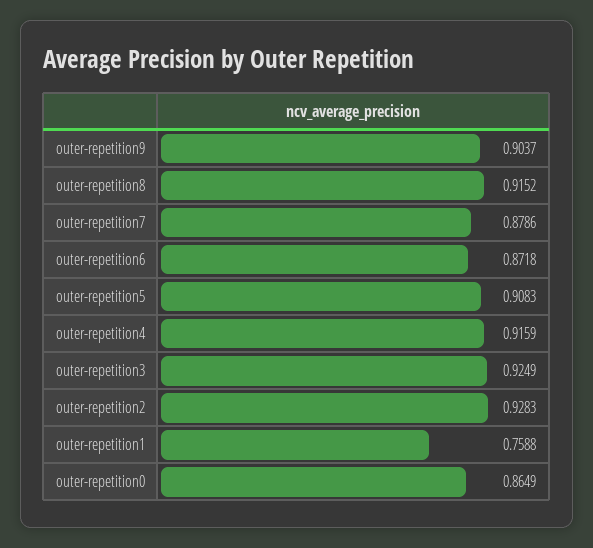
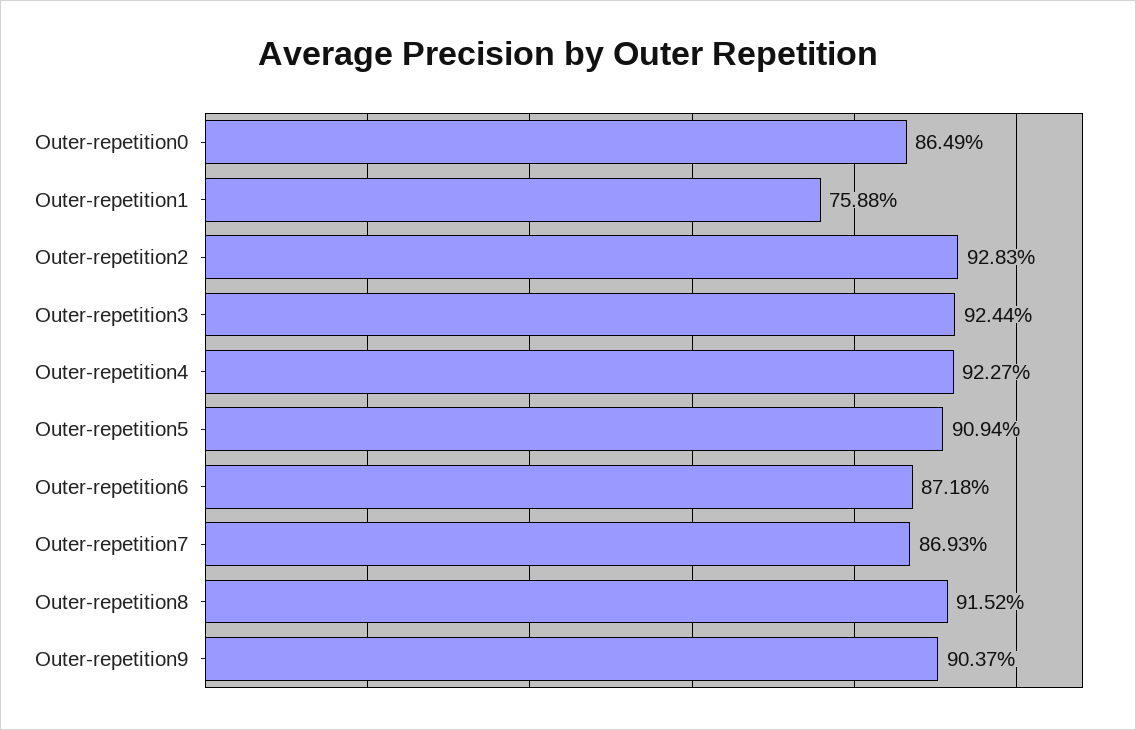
  {
    "outer-repetition9": 0.9037,
    "outer-repetition8": 0.9152,
-   "outer-repetition7": 0.8786,
+   "outer-repetition7": 0.8693,
    "outer-repetition6": 0.8718,
-   "outer-repetition5": 0.9083,
+   "outer-repetition5": 0.9094,
-   "outer-repetition4": 0.9159,
+   "outer-repetition4": 0.9227,
-   "outer-repetition3": 0.9249,
+   "outer-repetition3": 0.9244,
    "outer-repetition2": 0.9283,
    "outer-repetition1": 0.7588,
    "outer-repetition0": 0.8649
  }

